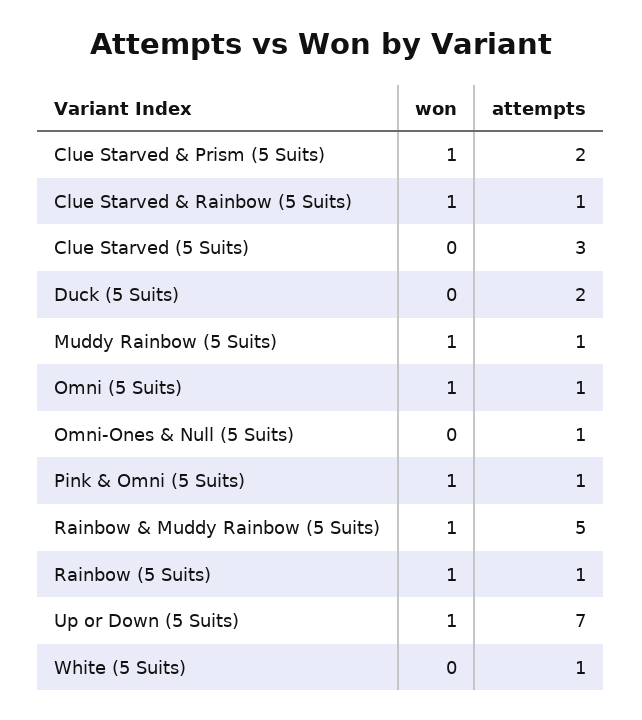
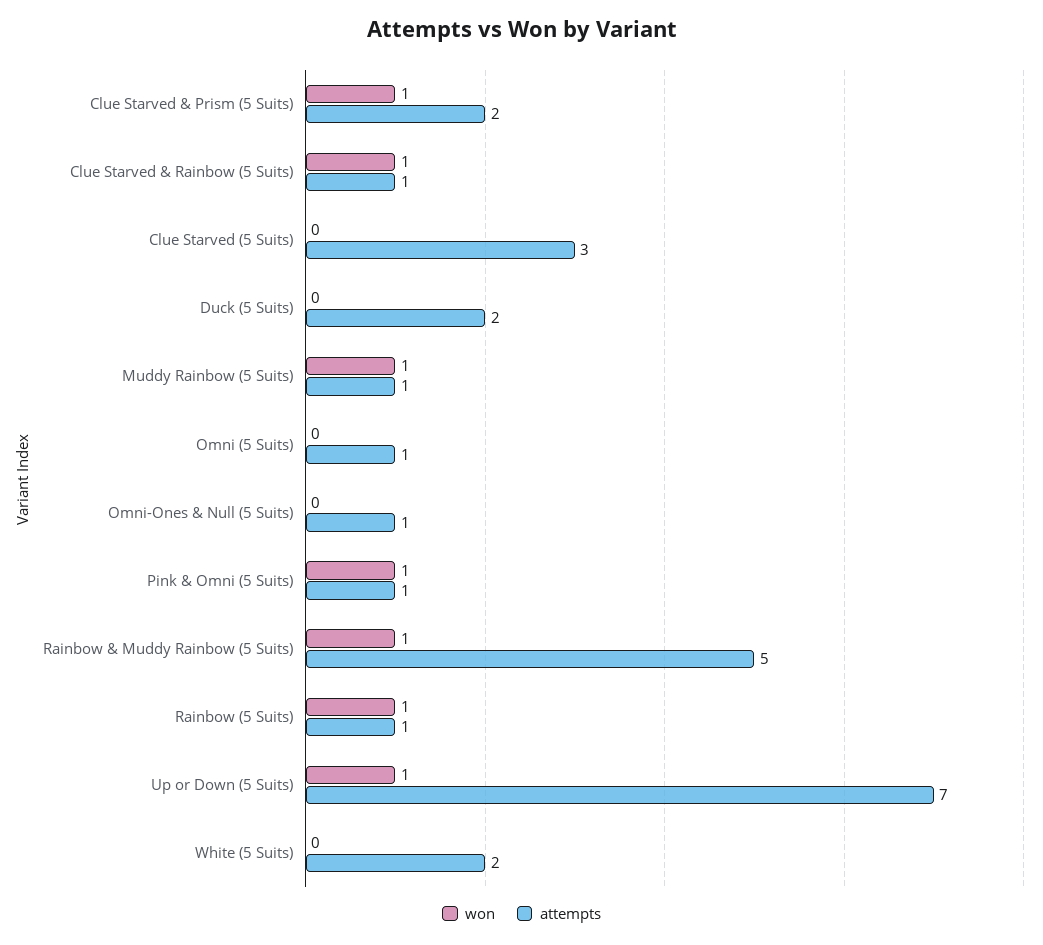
  {
    "won": {
      "Clue Starved & Prism (5 Suits)": 1,
      "Clue Starved & Rainbow (5 Suits)": 1,
      "Clue Starved (5 Suits)": 0,
      "Duck (5 Suits)": 0,
      "Muddy Rainbow (5 Suits)": 1,
-     "Omni (5 Suits)": 1,
+     "Omni (5 Suits)": 0,
      "Omni-Ones & Null (5 Suits)": 0,
      "Pink & Omni (5 Suits)": 1,
      "Rainbow & Muddy Rainbow (5 Suits)": 1,
      "Rainbow (5 Suits)": 1,
      "Up or Down (5 Suits)": 1,
      "White (5 Suits)": 0
    },
    "attempts": {
      "Clue Starved & Prism (5 Suits)": 2,
      "Clue Starved & Rainbow (5 Suits)": 1,
      "Clue Starved (5 Suits)": 3,
      "Duck (5 Suits)": 2,
      "Muddy Rainbow (5 Suits)": 1,
      "Omni (5 Suits)": 1,
      "Omni-Ones & Null (5 Suits)": 1,
      "Pink & Omni (5 Suits)": 1,
      "Rainbow & Muddy Rainbow (5 Suits)": 5,
      "Rainbow (5 Suits)": 1,
      "Up or Down (5 Suits)": 7,
-     "White (5 Suits)": 1
+     "White (5 Suits)": 2
    }
  }

